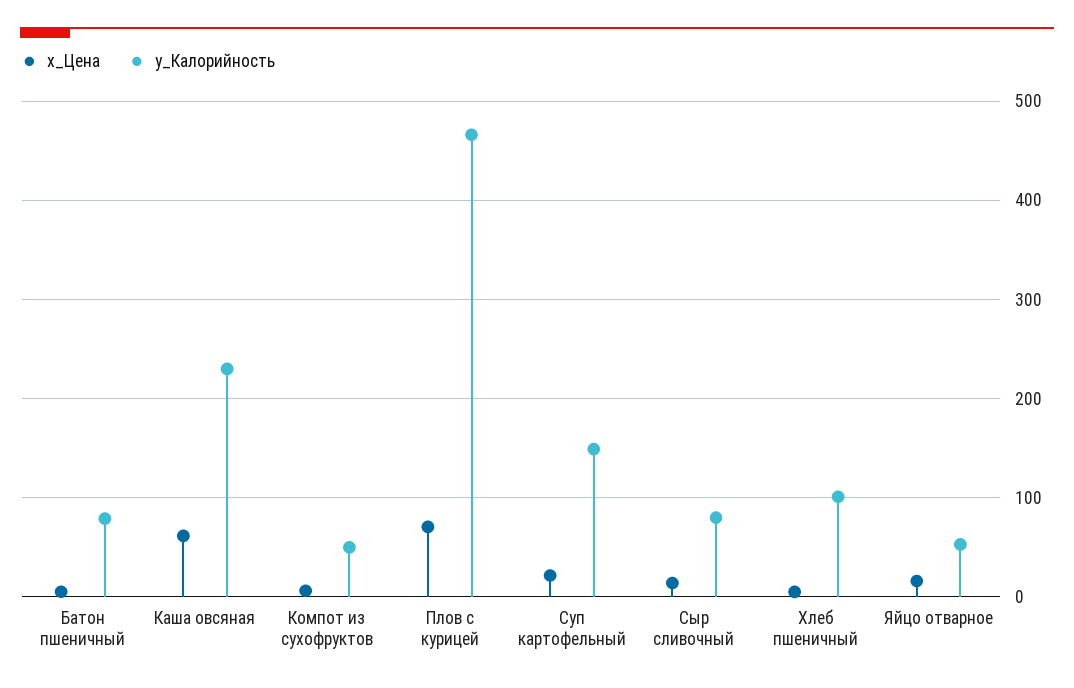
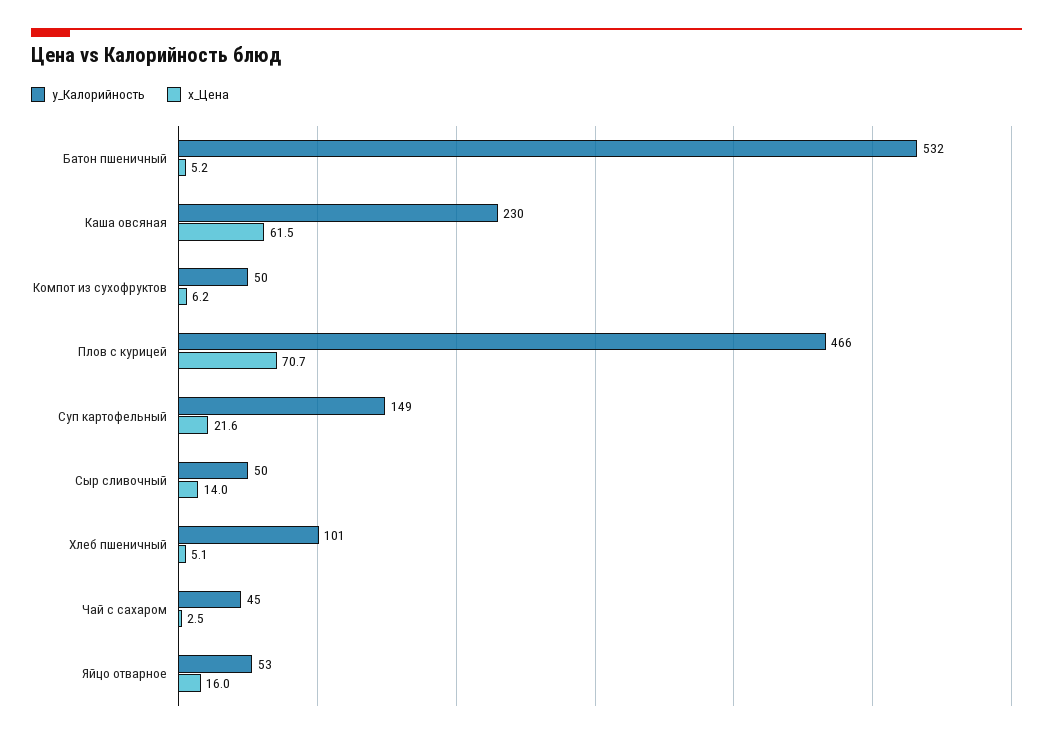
  {
    "x_Цена": {
      "Батон пшеничный": 5.2,
      "Каша овсяная": 61.5,
      "Компот из сухофруктов": 6.2,
      "Плов с курицей": 70.7,
      "Суп картофельный": 21.6,
      "Сыр сливочный": 14,
      "Хлеб пшеничный": 5.1,
-     "Яйцо отварное": 16
+     "Яйцо отварное": 16,
+     "Чай с сахаром": 2.5
    },
    "y_Калорийность": {
-     "Батон пшеничный": 80,
+     "Батон пшеничный": 532,
      "Каша овсяная": 230,
      "Компот из сухофруктов": 50,
      "Плов с курицей": 466,
      "Суп картофельный": 149,
-     "Сыр сливочный": 80,
+     "Сыр сливочный": 50,
      "Хлеб пшеничный": 101,
-     "Яйцо отварное": 53
+     "Яйцо отварное": 53,
+     "Чай с сахаром": 45
    }
  }

